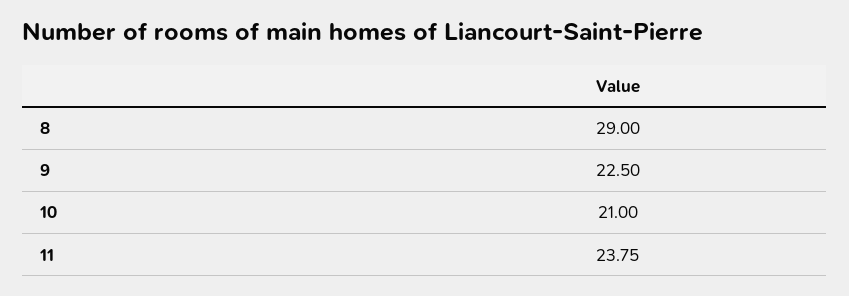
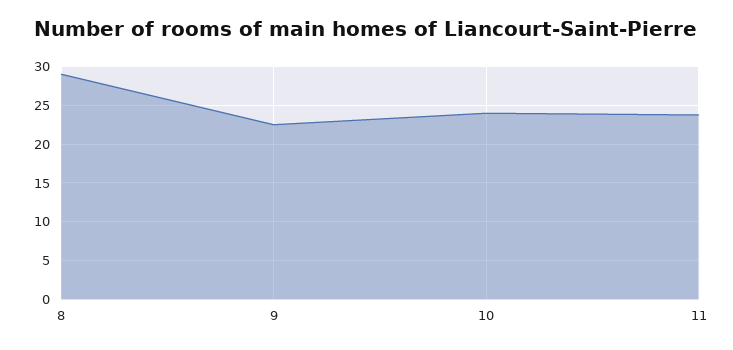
  {
    "8": 29,
    "9": 22.5,
-   "10": 21,
+   "10": 24,
    "11": 23.75
  }

